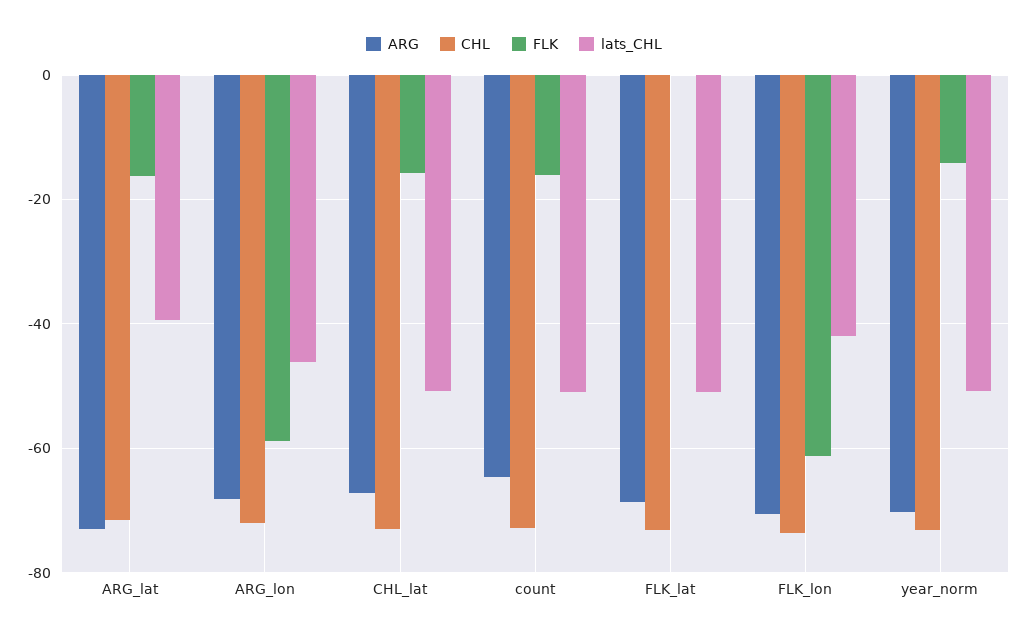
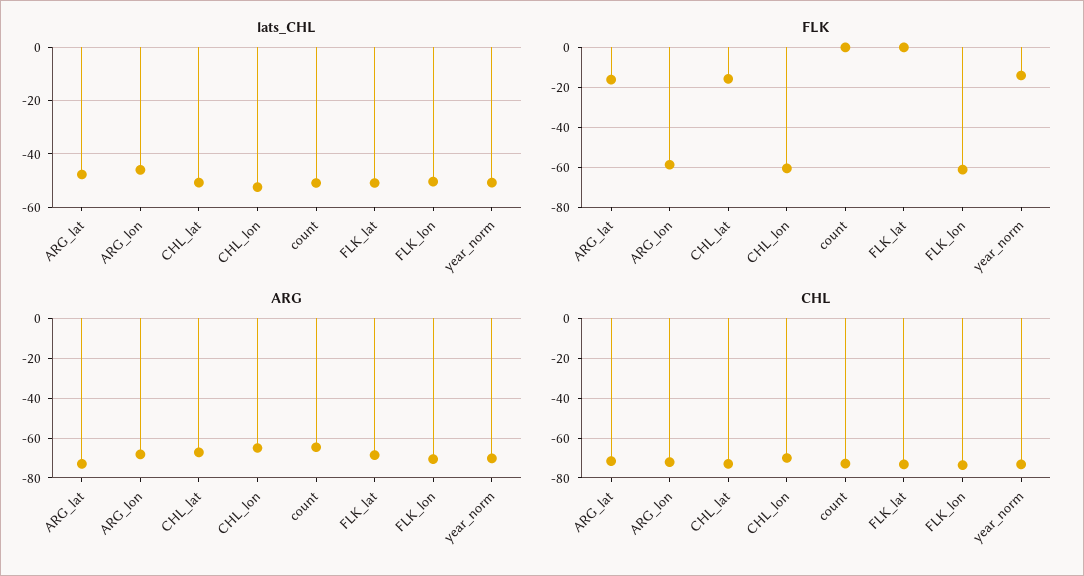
  {
    "ARG": {
      "ARG_lat": -72,
      "ARG_lon": -68,
      "CHL_lat": -68,
      "count": -64,
      "FLK_lat": -68,
      "FLK_lon": -70,
-     "year_norm": -70
+     "year_norm": -70,
+     "CHL_lon": -65
    },
    "CHL": {
      "ARG_lat": -72,
      "ARG_lon": -72,
      "CHL_lat": -72,
      "count": -72,
      "FLK_lat": -74,
      "FLK_lon": -74,
-     "year_norm": -74
+     "year_norm": -74,
+     "CHL_lon": -70
    },
    "FLK": {
      "ARG_lat": -16,
      "ARG_lon": -58,
      "CHL_lat": -16,
-     "count": -16,
+     "count": 0,
      "FLK_lat": 0,
      "FLK_lon": -62,
-     "year_norm": -14
+     "year_norm": -14,
+     "CHL_lon": -60
    },
    "lats_CHL": {
-     "ARG_lat": -40,
+     "ARG_lat": -47.5,
      "ARG_lon": -46,
      "CHL_lat": -50,
      "count": -50,
      "FLK_lat": -50,
-     "FLK_lon": -42,
+     "FLK_lon": -50,
-     "year_norm": -50
+     "year_norm": -50,
+     "CHL_lon": -52.5
    }
  }

